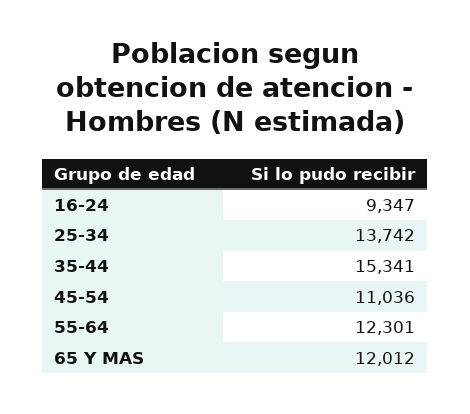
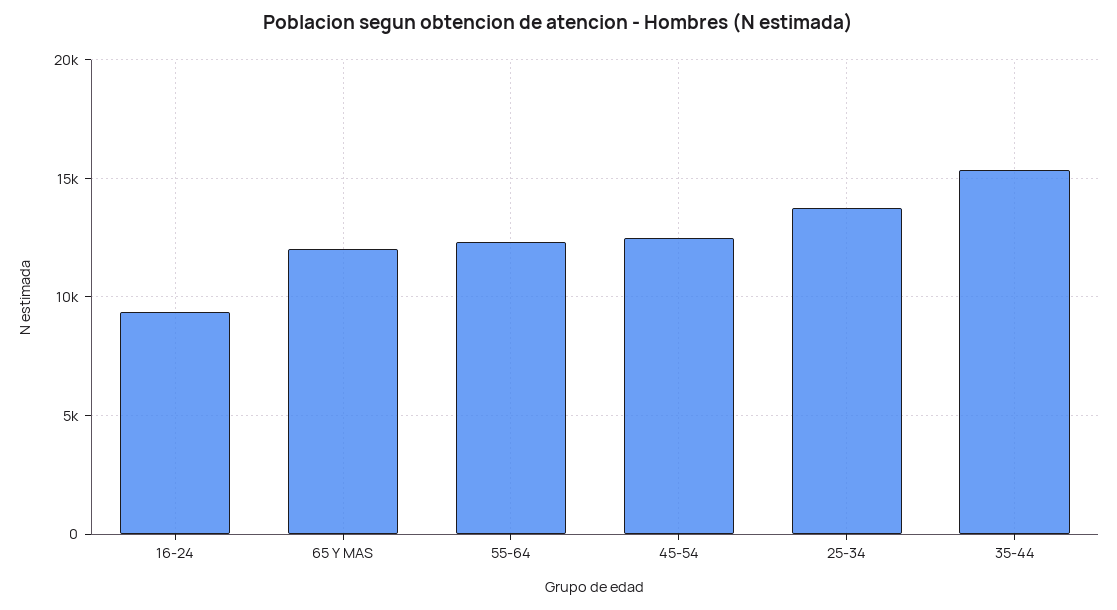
  {
    "16-24": 9347,
    "25-34": 13742,
    "35-44": 15341,
-   "45-54": 11036,
+   "45-54": 12500,
    "55-64": 12301,
    "65 Y MAS": 12012
  }

